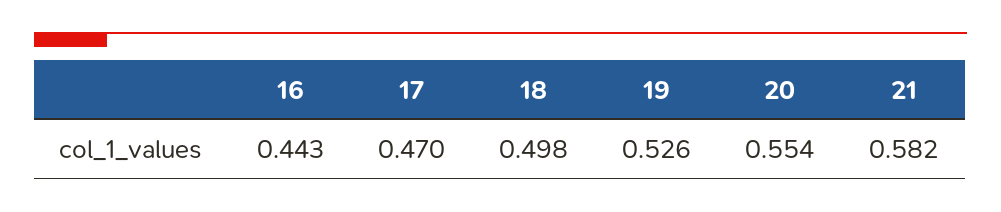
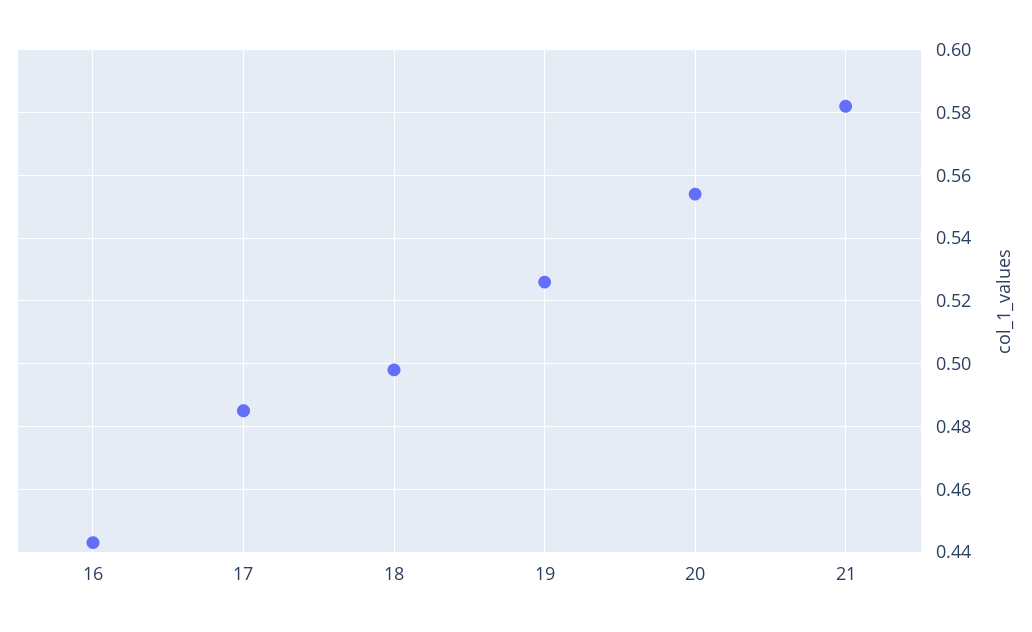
  {
    "16": 0.443,
-   "17": 0.47,
+   "17": 0.485,
    "18": 0.498,
    "19": 0.526,
    "20": 0.554,
    "21": 0.582
  }

